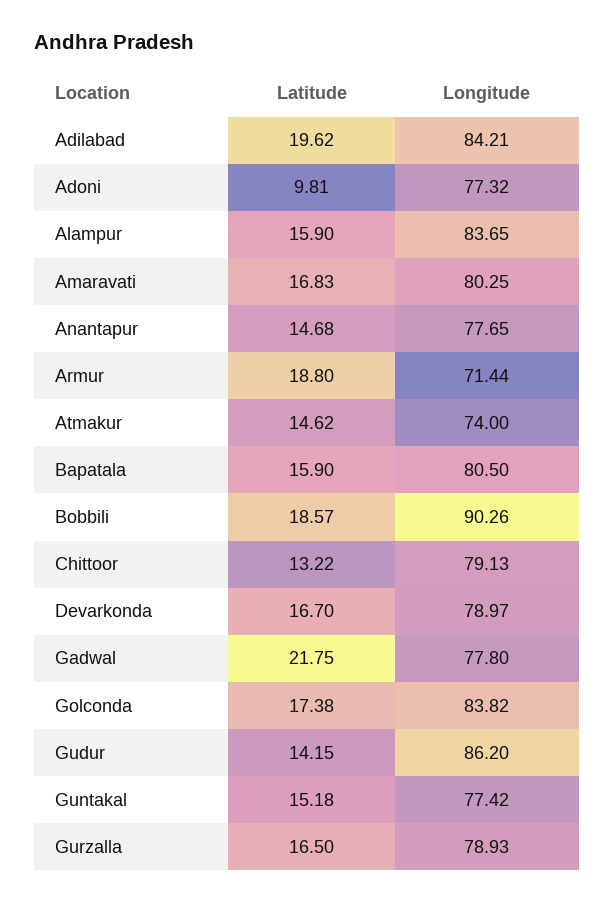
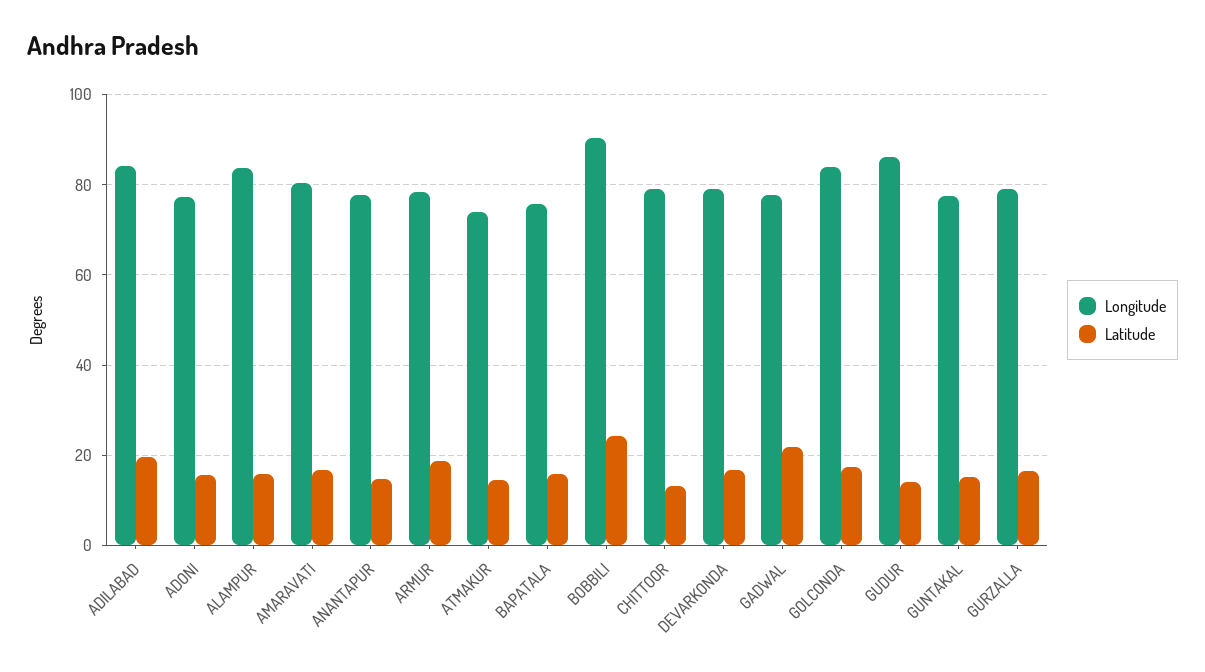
  {
    "Latitude": {
      "Adilabad": 19.62,
-     "Adoni": 9.81,
+     "Adoni": 16,
      "Alampur": 15.9,
      "Amaravati": 16.83,
      "Anantapur": 14.68,
      "Armur": 18.8,
      "Atmakur": 14.62,
      "Bapatala": 15.9,
-     "Bobbili": 18.57,
+     "Bobbili": 24,
      "Chittoor": 13.22,
      "Devarkonda": 16.7,
      "Gadwal": 21.75,
      "Golconda": 17.38,
      "Gudur": 14.15,
      "Guntakal": 15.18,
      "Gurzalla": 16.5
    },
    "Longitude": {
      "Adilabad": 84.21,
      "Adoni": 77.32,
      "Alampur": 83.65,
      "Amaravati": 80.25,
      "Anantapur": 77.65,
-     "Armur": 71.44,
+     "Armur": 78,
      "Atmakur": 74,
-     "Bapatala": 80.5,
+     "Bapatala": 76,
      "Bobbili": 90.26,
      "Chittoor": 79.13,
      "Devarkonda": 78.97,
      "Gadwal": 77.8,
      "Golconda": 83.82,
      "Gudur": 86.2,
      "Guntakal": 77.42,
      "Gurzalla": 78.93
    }
  }

